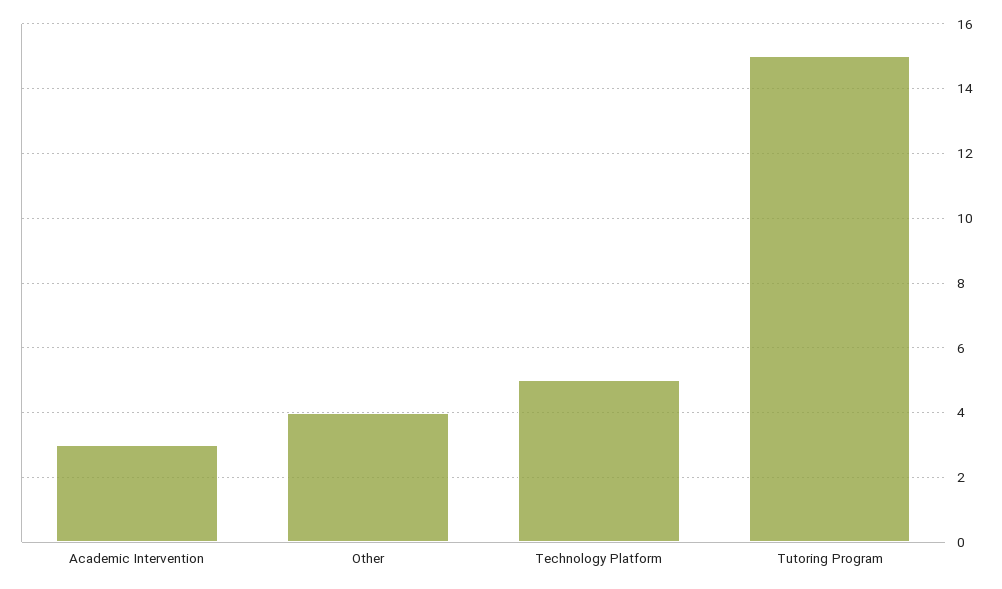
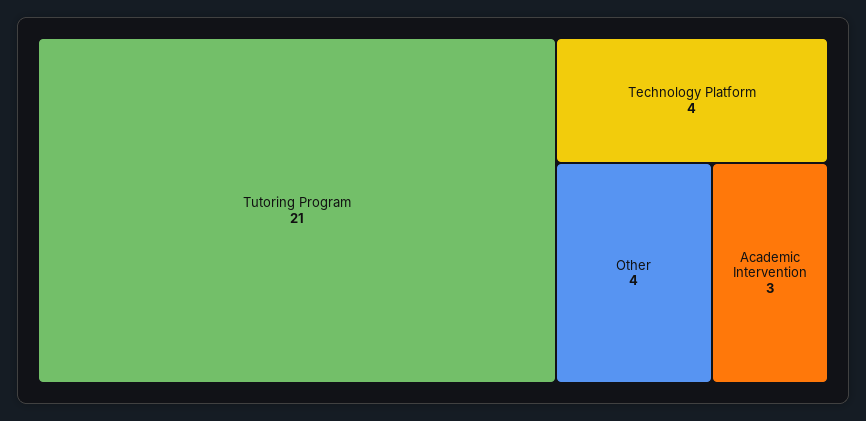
  {
    "Academic Intervention": 3,
    "Other": 4,
-   "Technology Platform": 5,
+   "Technology Platform": 4,
-   "Tutoring Program": 15
+   "Tutoring Program": 21
  }

